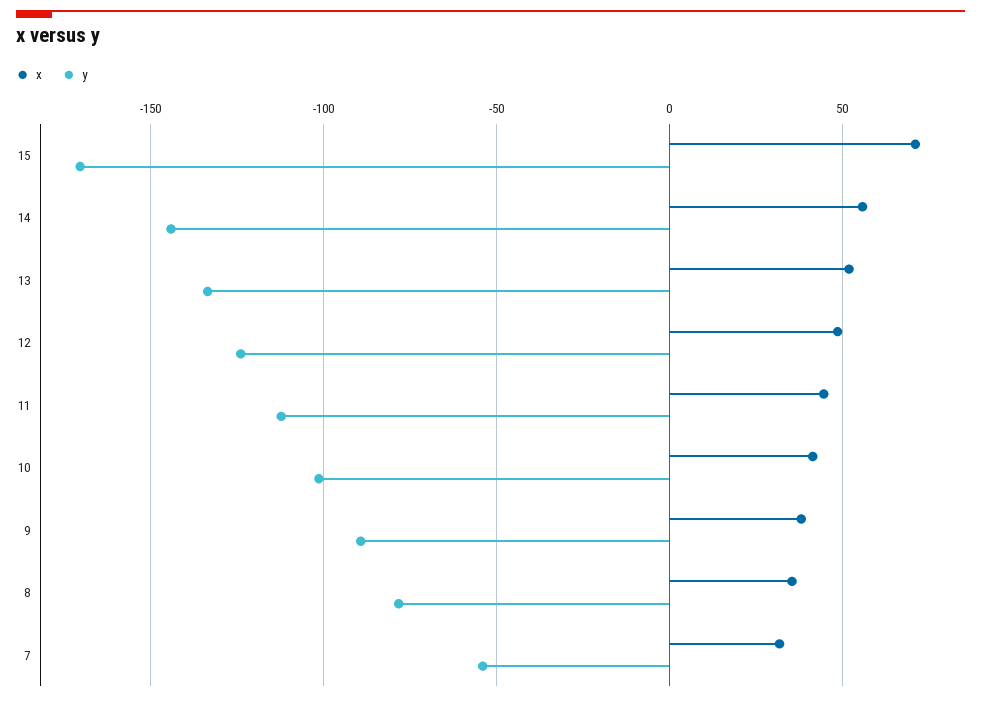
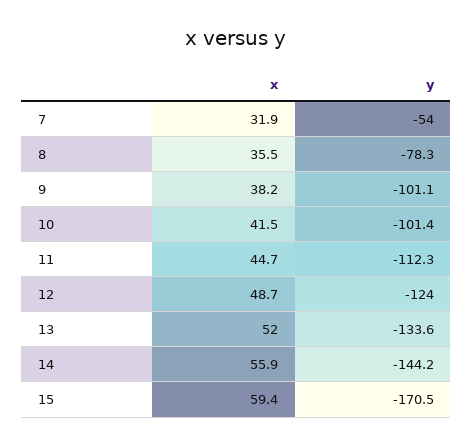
  {
    "x": {
-     "15": 70,
+     "15": 59.4,
      "14": 55.9,
      "13": 52,
      "12": 48.7,
      "11": 44.7,
      "10": 41.5,
      "9": 38.2,
      "8": 35.5,
      "7": 31.9
    },
    "y": {
      "15": -170.5,
      "14": -144.2,
      "13": -133.6,
      "12": -124,
      "11": -112.3,
      "10": -101.4,
-     "9": -90,
+     "9": -101.1,
      "8": -78.3,
      "7": -54
    }
  }

